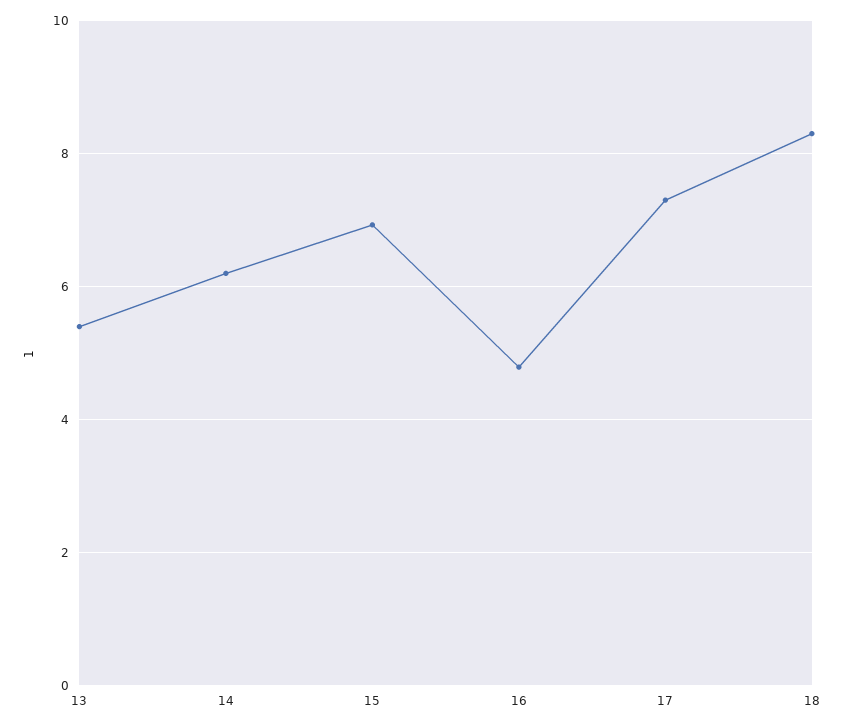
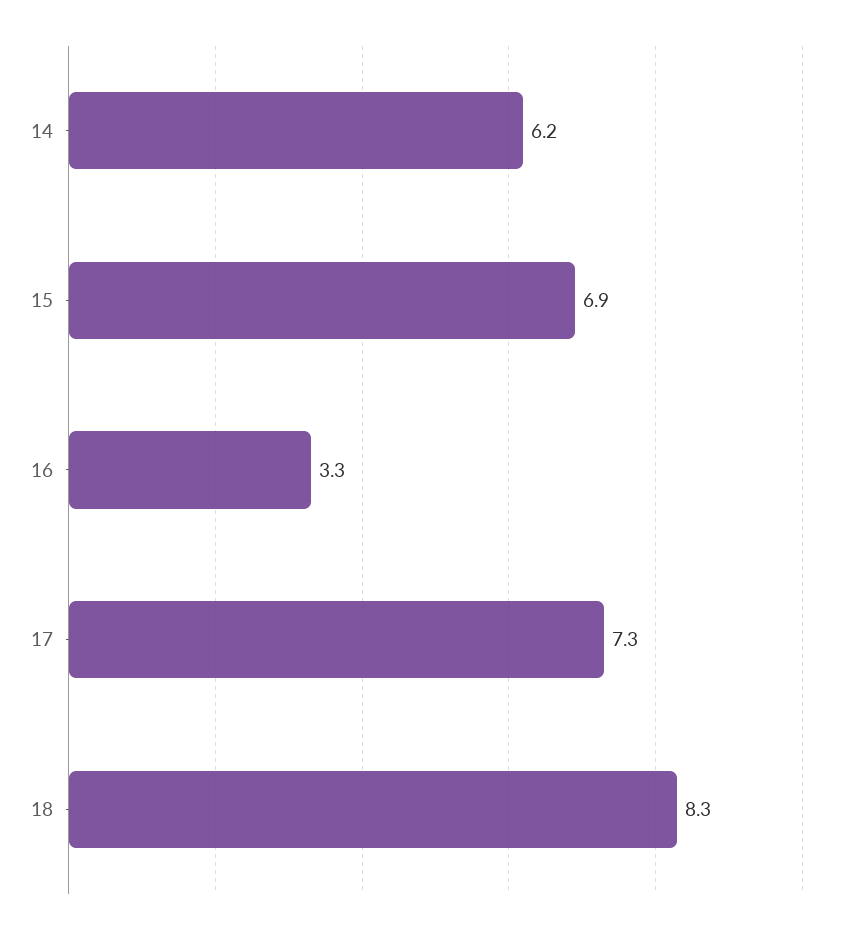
  {
-   "13": 5.4,
    "14": 6.2,
    "15": 6.9,
-   "16": 4.8,
+   "16": 3.3,
    "17": 7.3,
    "18": 8.3
  }

